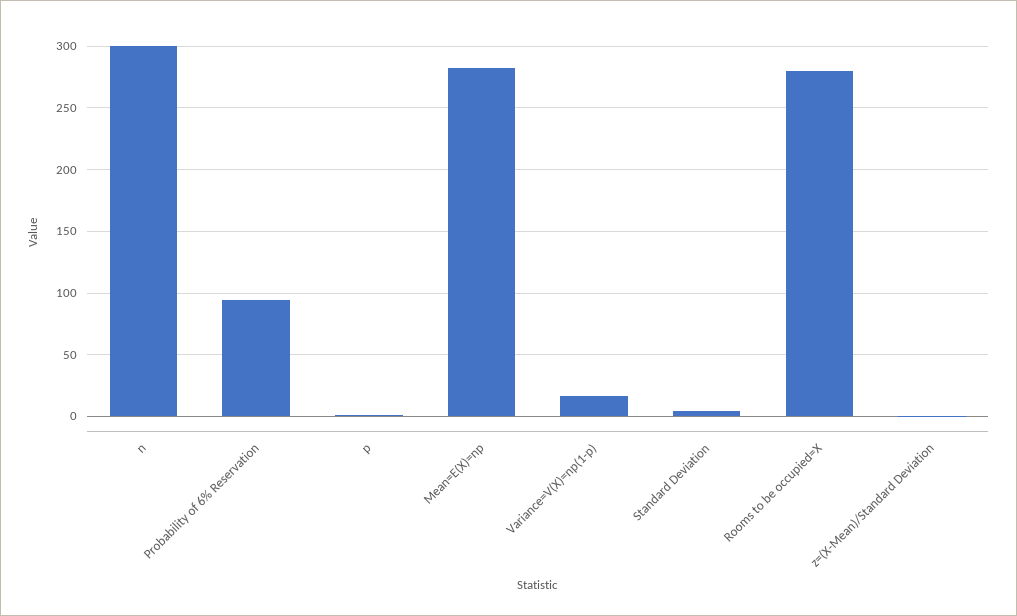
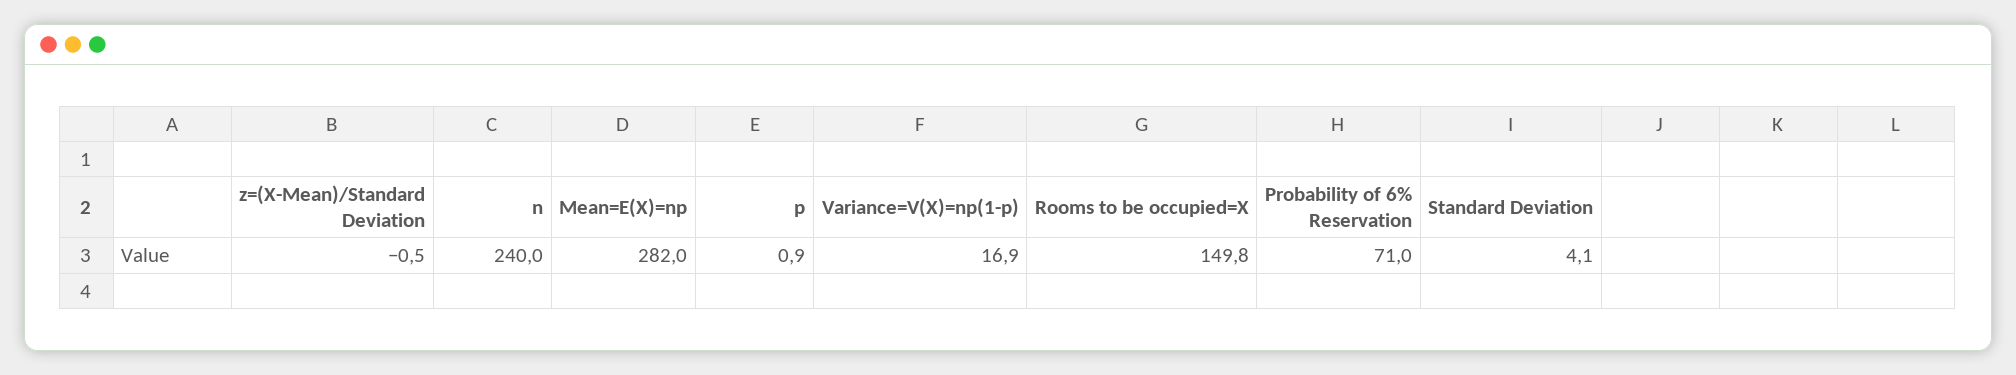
  {
-   "n": 300,
+   "n": 240,
-   "Probability of 6% Reservation": 95,
+   "Probability of 6% Reservation": 71,
    "p": 0.9,
    "Mean=E(X)=np": 282,
    "Variance=V(X)=np(1-p)": 16.9,
    "Standard Deviation": 4.1,
-   "Rooms to be occupied=X": 280,
+   "Rooms to be occupied=X": 149.8,
    "z=(X-Mean)/Standard Deviation": -0.5
  }

